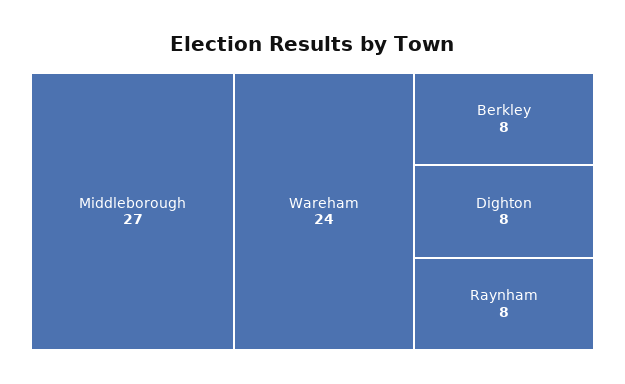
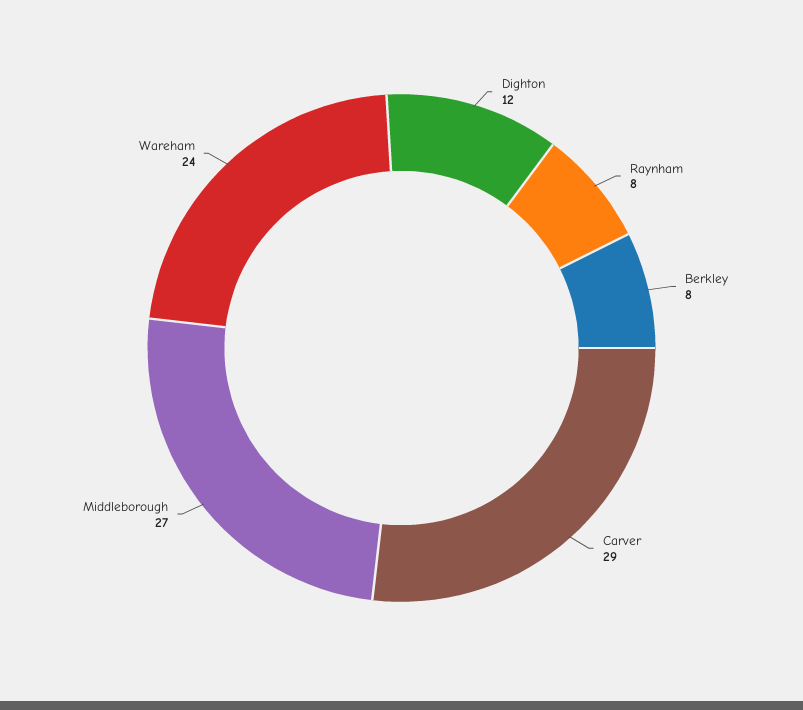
  {
    "Middleborough": 27,
    "Wareham": 24,
    "Berkley": 8,
-   "Dighton": 8,
+   "Dighton": 12,
-   "Raynham": 8
+   "Raynham": 8,
+   "Carver": 29
  }

